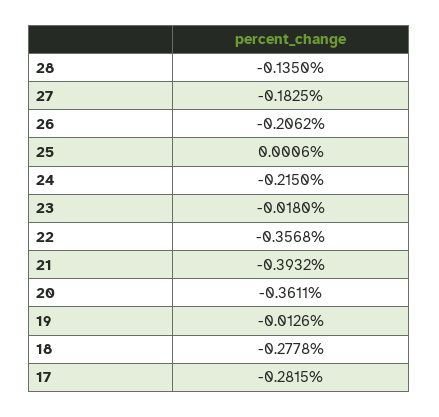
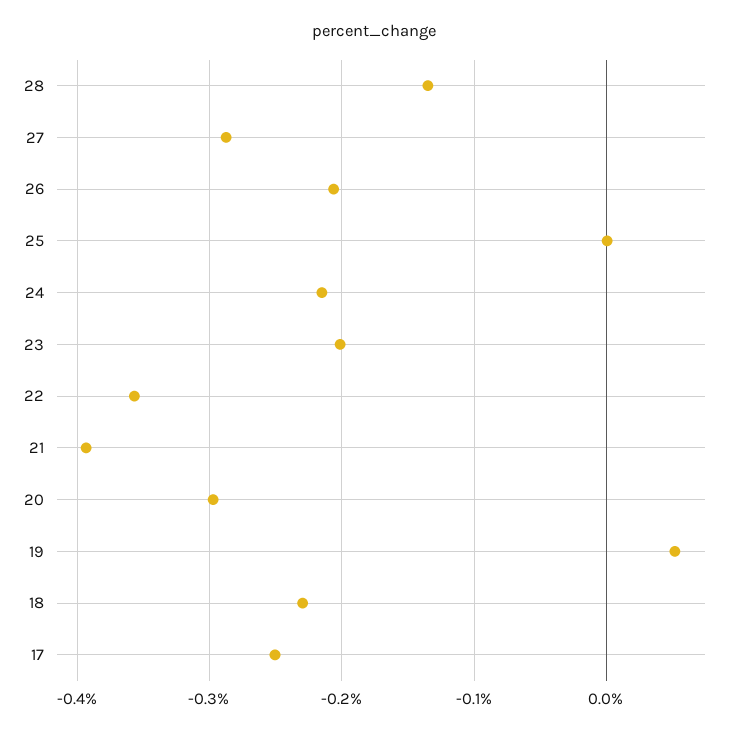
  {
    "28": -0.135,
-   "27": -0.1825,
+   "27": -0.29,
    "26": -0.2062,
    "25": 0.0006,
    "24": -0.215,
-   "23": -0.018,
+   "23": -0.2,
    "22": -0.3568,
    "21": -0.3932,
-   "20": -0.3611,
+   "20": -0.3,
-   "19": -0.0126,
+   "19": 0.05,
-   "18": -0.2778,
+   "18": -0.23,
-   "17": -0.2815
+   "17": -0.25
  }

